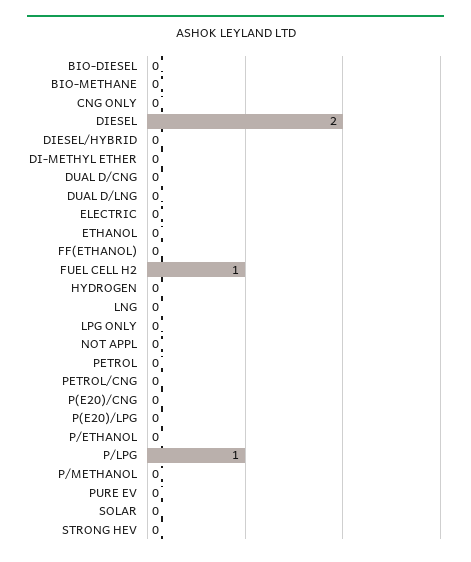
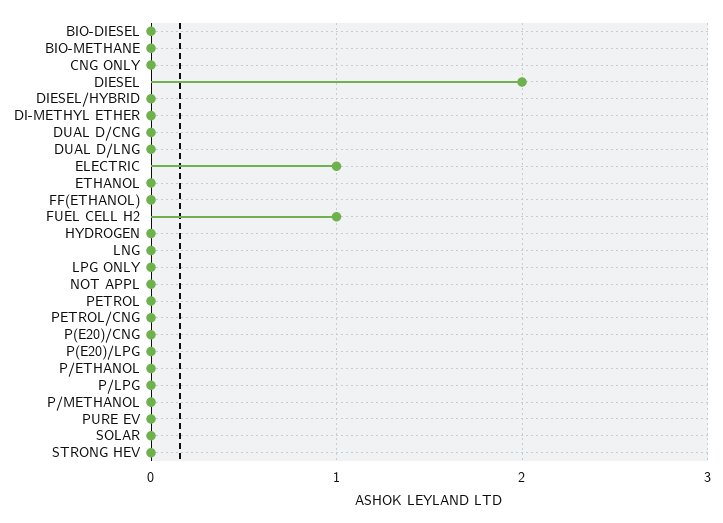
  {
    "BIO-DIESEL": 0,
    "BIO-METHANE": 0,
    "CNG ONLY": 0,
    "DIESEL": 2,
    "DIESEL/HYBRID": 0,
    "DI-METHYL ETHER": 0,
    "DUAL D/CNG": 0,
    "DUAL D/LNG": 0,
-   "ELECTRIC": 0,
+   "ELECTRIC": 1,
    "ETHANOL": 0,
    "FF(ETHANOL)": 0,
    "FUEL CELL H2": 1,
    "HYDROGEN": 0,
    "LNG": 0,
    "LPG ONLY": 0,
    "NOT APPL": 0,
    "PETROL": 0,
    "PETROL/CNG": 0,
    "P(E20)/CNG": 0,
    "P(E20)/LPG": 0,
    "P/ETHANOL": 0,
-   "P/LPG": 1,
+   "P/LPG": 0,
    "P/METHANOL": 0,
    "PURE EV": 0,
    "SOLAR": 0,
    "STRONG HEV": 0
  }

